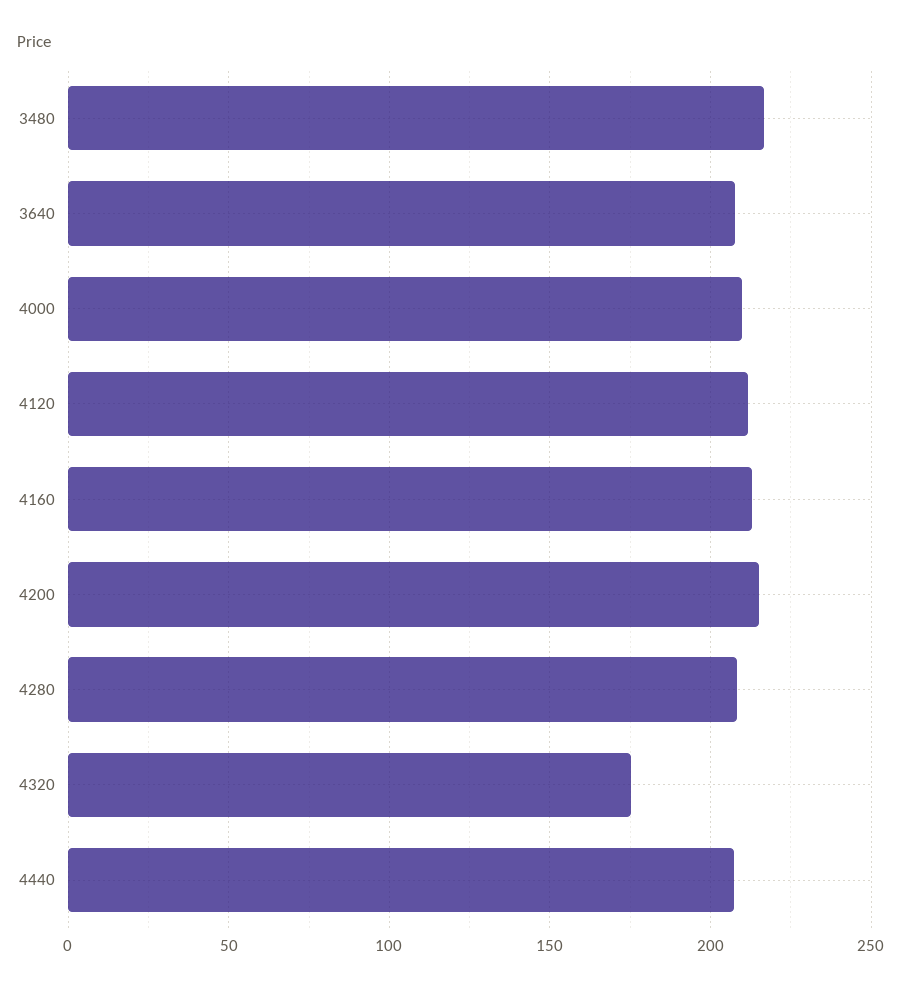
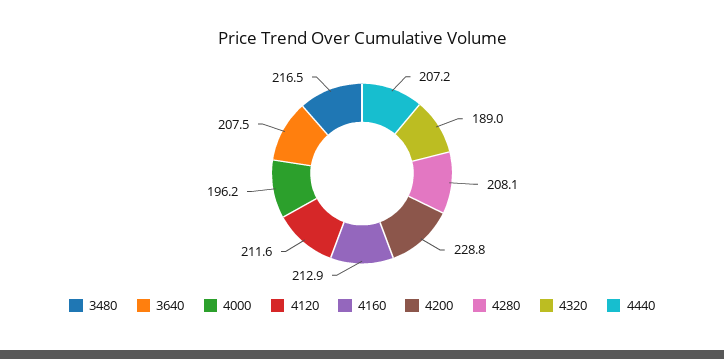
  {
    "3480": 216.5,
    "3640": 207.5,
-   "4000": 210,
+   "4000": 196.2,
    "4120": 211.6,
    "4160": 212.9,
-   "4200": 215,
+   "4200": 228.8,
    "4280": 208.1,
-   "4320": 175,
+   "4320": 189,
    "4440": 207.2
  }

